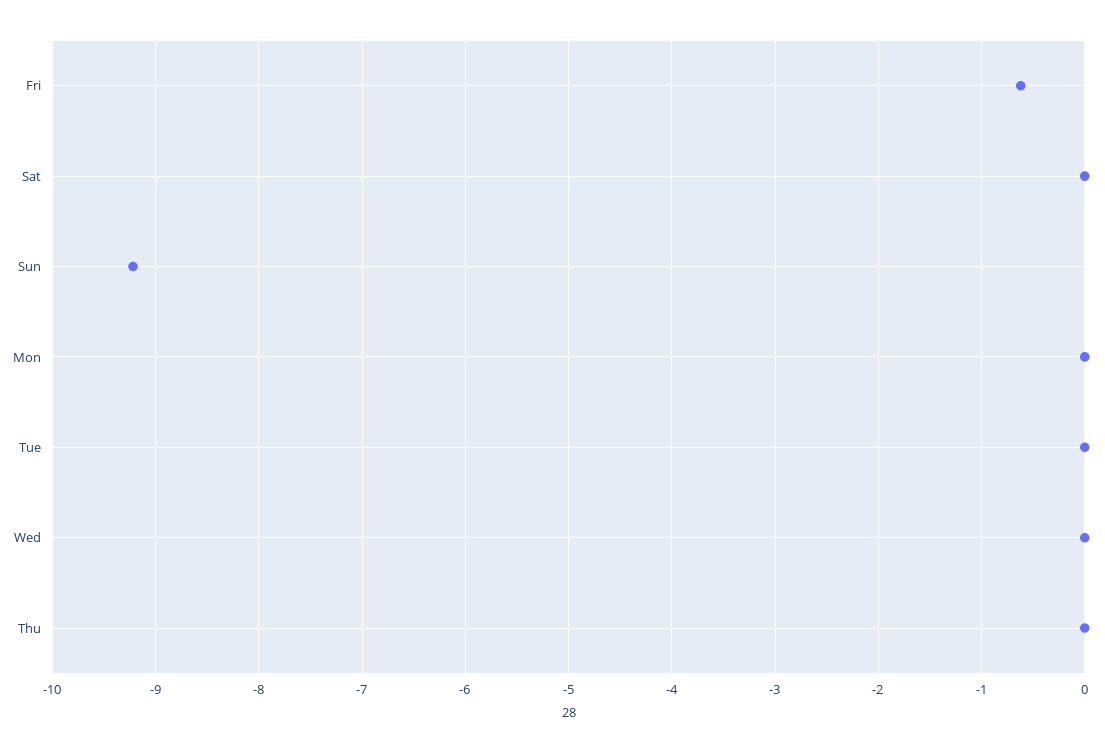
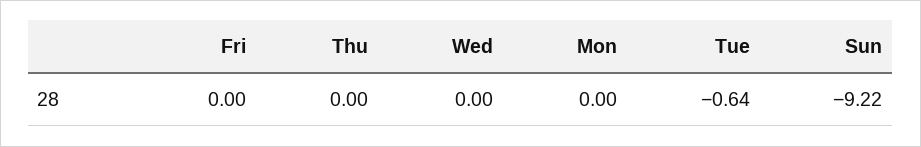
  {
-   "Fri": -0.6,
+   "Fri": 0,
-   "Sat": 0,
    "Sun": -9.22,
    "Mon": 0,
-   "Tue": 0,
+   "Tue": -0.64,
    "Wed": 0,
    "Thu": 0
  }

